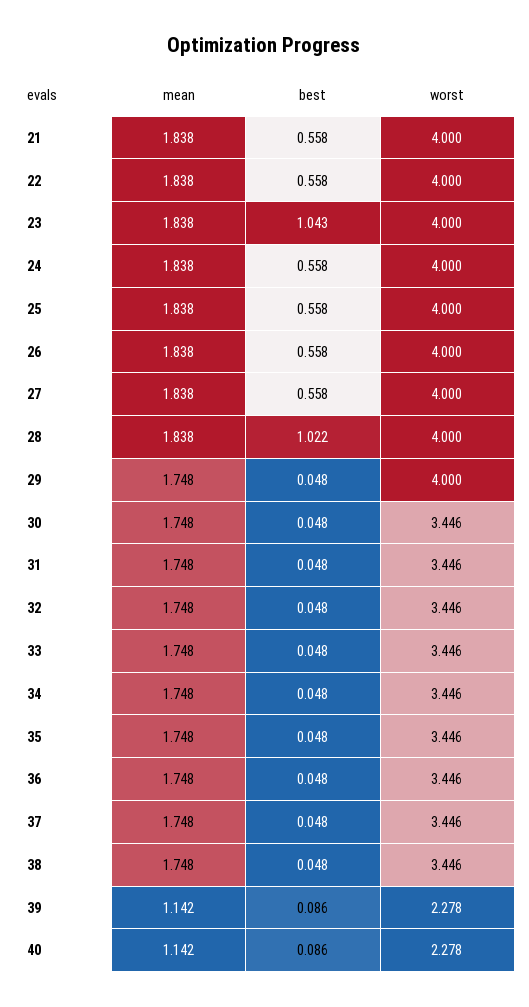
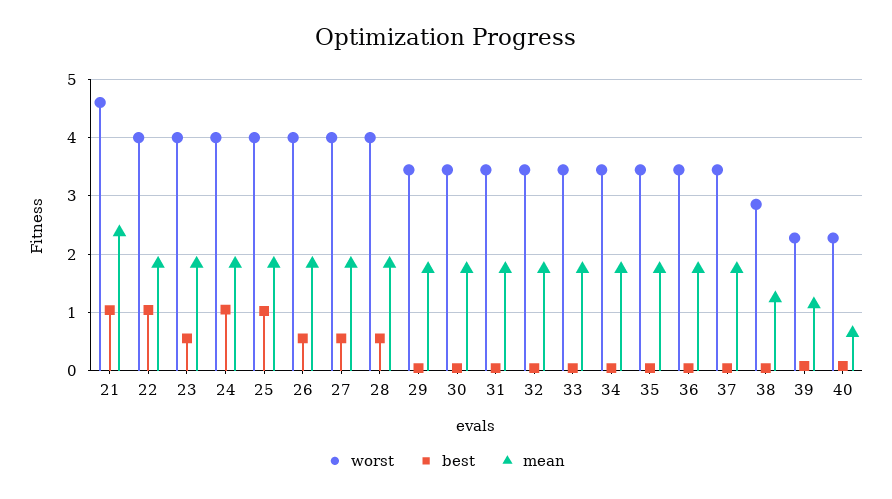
  {
    "mean": {
-     "21": 1.838,
+     "21": 2.4,
      "22": 1.838,
      "23": 1.838,
      "24": 1.838,
      "25": 1.838,
      "26": 1.838,
      "27": 1.838,
      "28": 1.838,
      "29": 1.748,
      "30": 1.748,
      "31": 1.748,
      "32": 1.748,
      "33": 1.748,
      "34": 1.748,
      "35": 1.748,
      "36": 1.748,
      "37": 1.748,
-     "38": 1.748,
+     "38": 1.2,
      "39": 1.142,
-     "40": 1.142
+     "40": 0.6
    },
    "best": {
-     "21": 0.558,
+     "21": 1,
-     "22": 0.558,
+     "22": 1,
-     "23": 1.043,
+     "23": 0.6,
-     "24": 0.558,
+     "24": 1,
-     "25": 0.558,
+     "25": 1,
      "26": 0.558,
      "27": 0.558,
-     "28": 1.022,
+     "28": 0.6,
      "29": 0.048,
      "30": 0.048,
      "31": 0.048,
      "32": 0.048,
      "33": 0.048,
      "34": 0.048,
      "35": 0.048,
      "36": 0.048,
      "37": 0.048,
      "38": 0.048,
      "39": 0.086,
      "40": 0.086
    },
    "worst": {
-     "21": 4,
+     "21": 4.6,
      "22": 4,
      "23": 4,
      "24": 4,
      "25": 4,
      "26": 4,
      "27": 4,
      "28": 4,
-     "29": 4,
+     "29": 3.4,
      "30": 3.446,
      "31": 3.446,
      "32": 3.446,
      "33": 3.446,
      "34": 3.446,
      "35": 3.446,
      "36": 3.446,
      "37": 3.446,
-     "38": 3.446,
+     "38": 2.8,
      "39": 2.278,
      "40": 2.278
    }
  }

